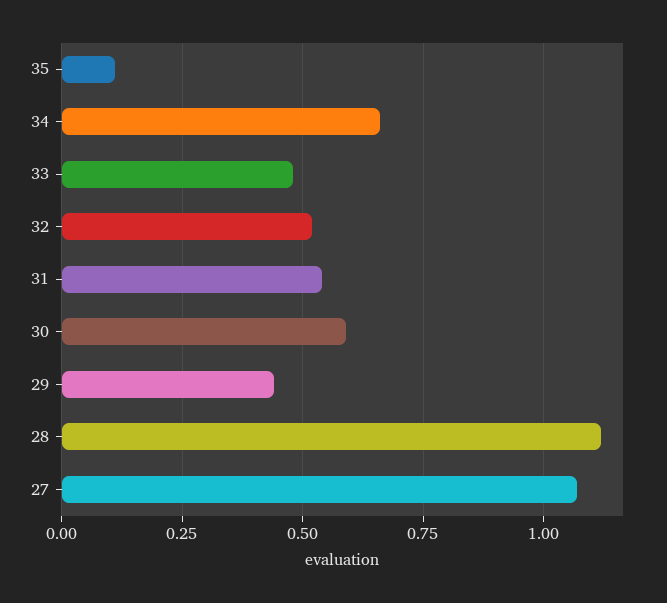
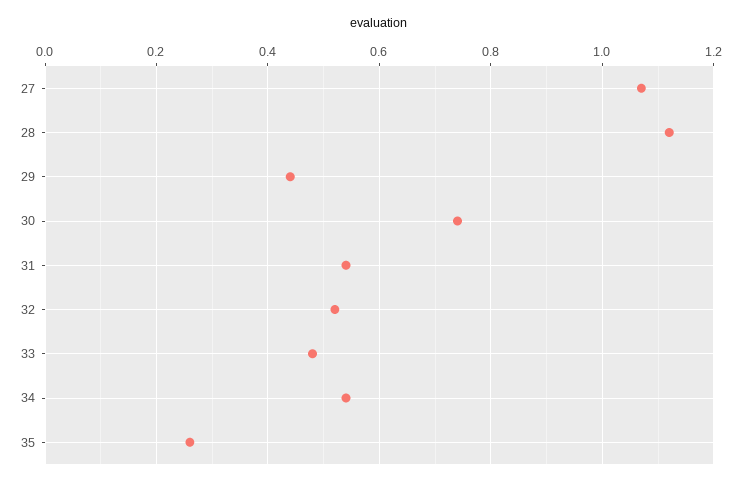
  {
-   "35": 0.1,
+   "35": 0.25,
-   "34": 0.65,
+   "34": 0.55,
    "33": 0.5,
    "32": 0.5,
    "31": 0.55,
-   "30": 0.6,
+   "30": 0.75,
    "29": 0.45,
    "28": 1.1,
    "27": 1.05
  }

